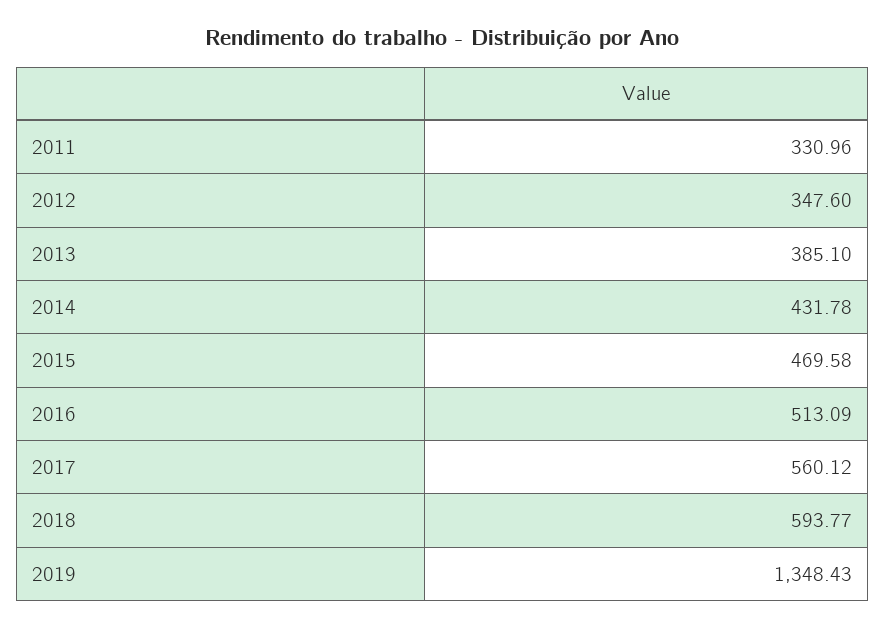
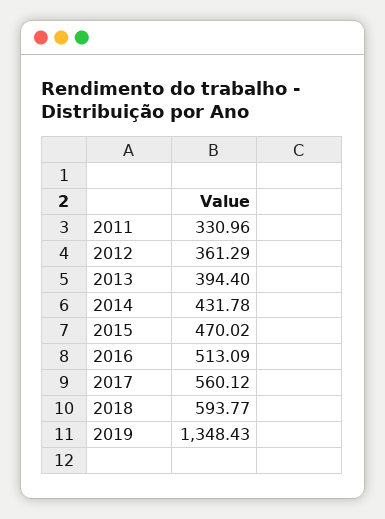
  {
    "2011": 330.96,
-   "2012": 347.6,
+   "2012": 361.29,
-   "2013": 385.1,
+   "2013": 394.4,
    "2014": 431.78,
-   "2015": 469.58,
+   "2015": 470.02,
    "2016": 513.09,
    "2017": 560.12,
    "2018": 593.77,
    "2019": 1348.43
  }

